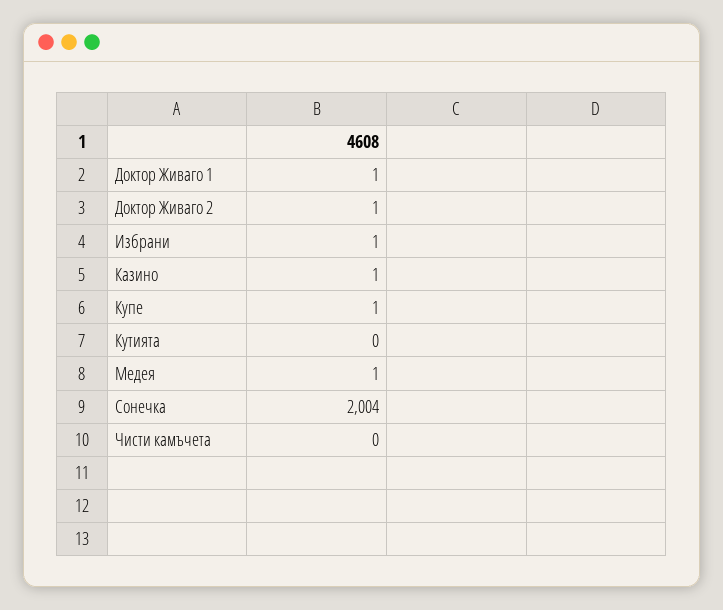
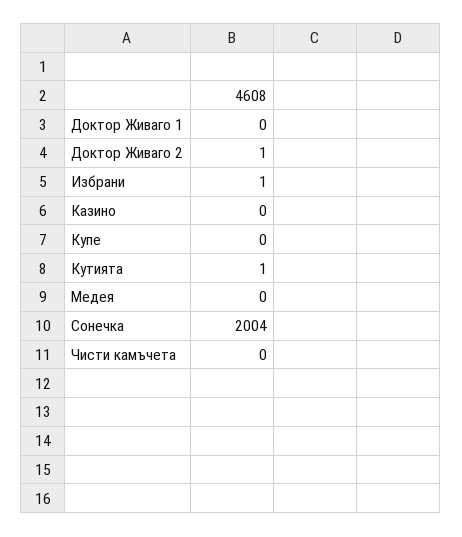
  {
-   "Доктор Живаго 1": 1,
+   "Доктор Живаго 1": 0,
    "Доктор Живаго 2": 1,
    "Избрани": 1,
-   "Казино": 1,
+   "Казино": 0,
-   "Купе": 1,
+   "Купе": 0,
-   "Кутията": 0,
+   "Кутията": 1,
-   "Медея": 1,
+   "Медея": 0,
    "Сонечка": 2004,
    "Чисти камъчета": 0
  }

